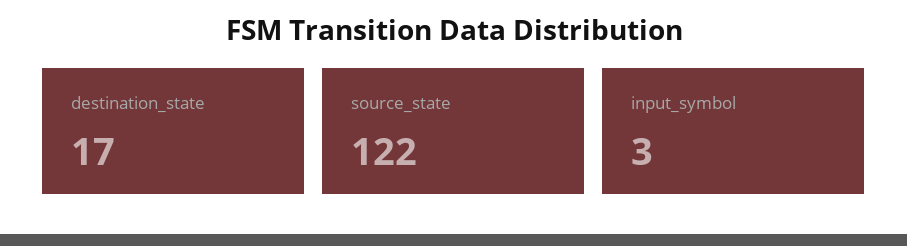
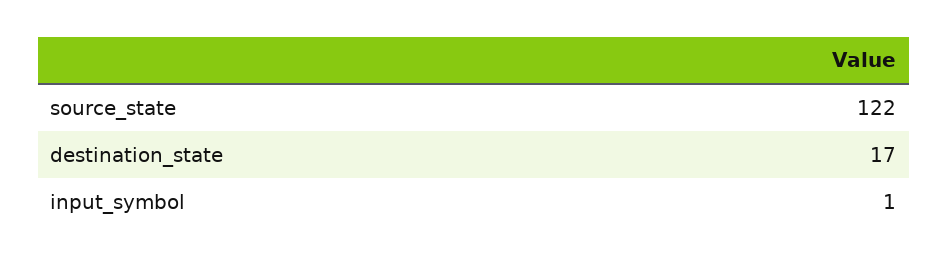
  {
    "destination_state": 17,
    "source_state": 122,
-   "input_symbol": 3
+   "input_symbol": 1
  }

